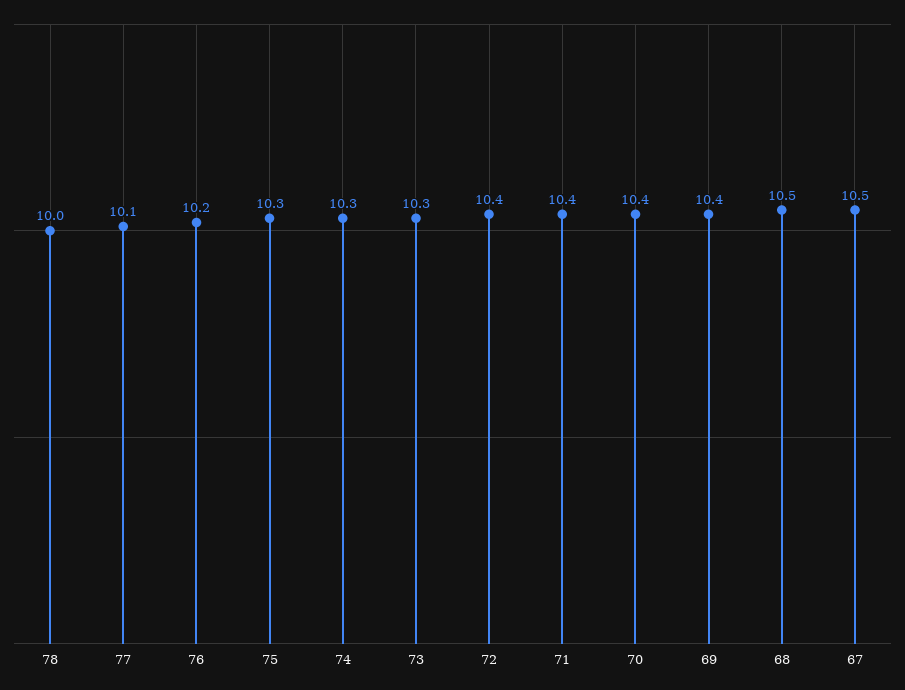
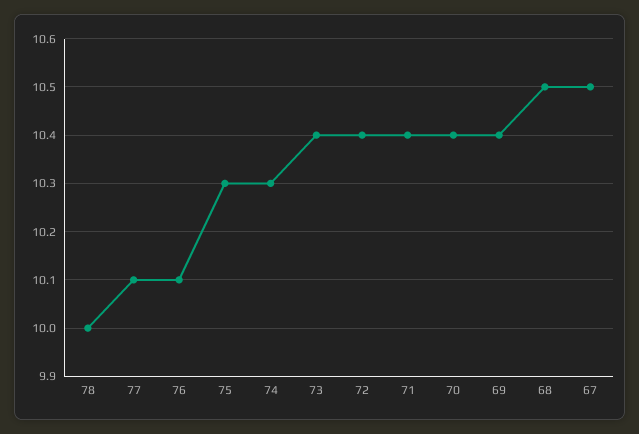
  {
    "78": 10,
    "77": 10.1,
-   "76": 10.2,
+   "76": 10.1,
    "75": 10.3,
    "74": 10.3,
-   "73": 10.3,
+   "73": 10.4,
    "72": 10.4,
    "71": 10.4,
    "70": 10.4,
    "69": 10.4,
    "68": 10.5,
    "67": 10.5
  }

